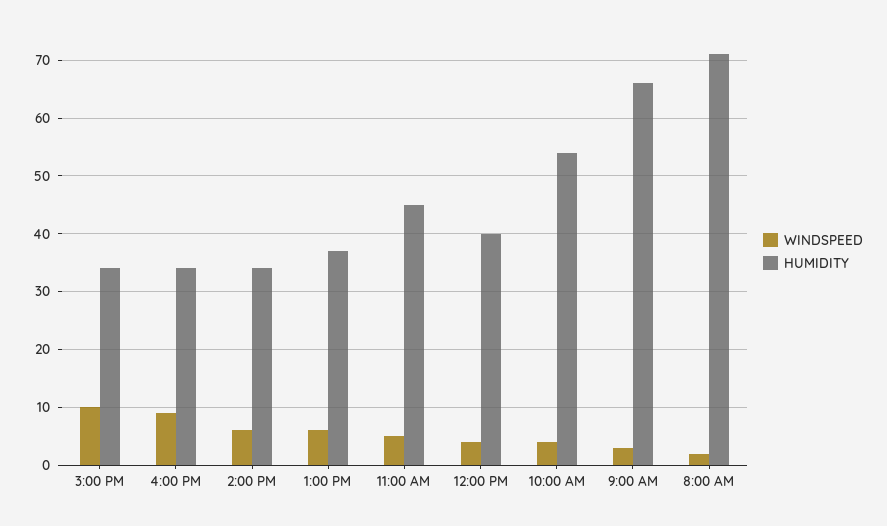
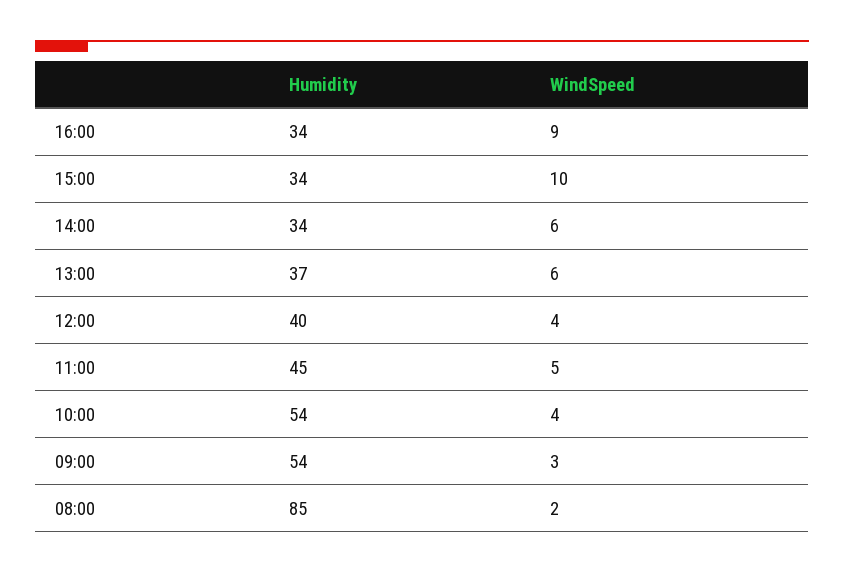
  {
    "WINDSPEED": {
      "3:00 PM": 10,
      "4:00 PM": 9,
      "2:00 PM": 6,
      "1:00 PM": 6,
      "11:00 AM": 5,
      "12:00 PM": 4,
      "10:00 AM": 4,
      "9:00 AM": 3,
      "8:00 AM": 2
    },
    "HUMIDITY": {
      "3:00 PM": 34,
      "4:00 PM": 34,
      "2:00 PM": 34,
      "1:00 PM": 37,
      "11:00 AM": 45,
      "12:00 PM": 40,
      "10:00 AM": 54,
-     "9:00 AM": 65,
+     "9:00 AM": 54,
-     "8:00 AM": 70
+     "8:00 AM": 85
    }
  }

